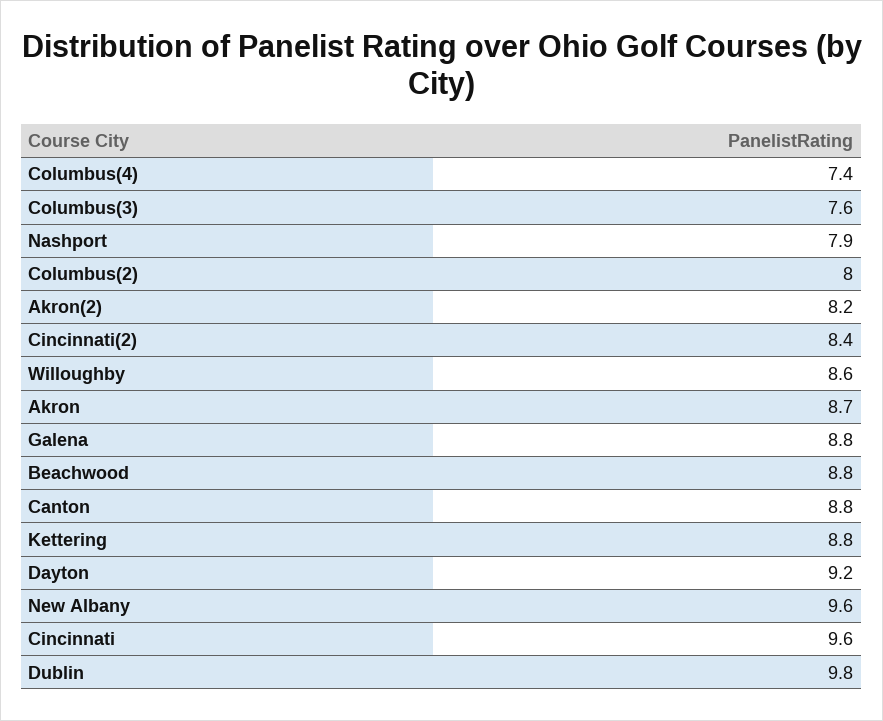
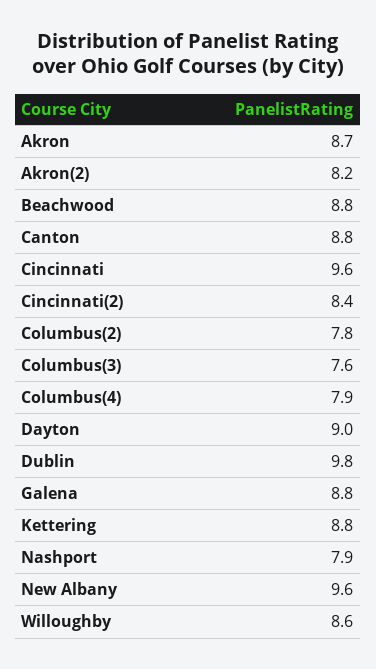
  {
-   "Columbus(4)": 7.4,
+   "Columbus(4)": 7.9,
    "Columbus(3)": 7.6,
    "Nashport": 7.9,
-   "Columbus(2)": 8,
+   "Columbus(2)": 7.8,
    "Akron(2)": 8.2,
    "Cincinnati(2)": 8.4,
    "Willoughby": 8.6,
    "Akron": 8.7,
    "Galena": 8.8,
    "Beachwood": 8.8,
    "Canton": 8.8,
    "Kettering": 8.8,
-   "Dayton": 9.2,
+   "Dayton": 9,
    "New Albany": 9.6,
    "Cincinnati": 9.6,
    "Dublin": 9.8
  }

